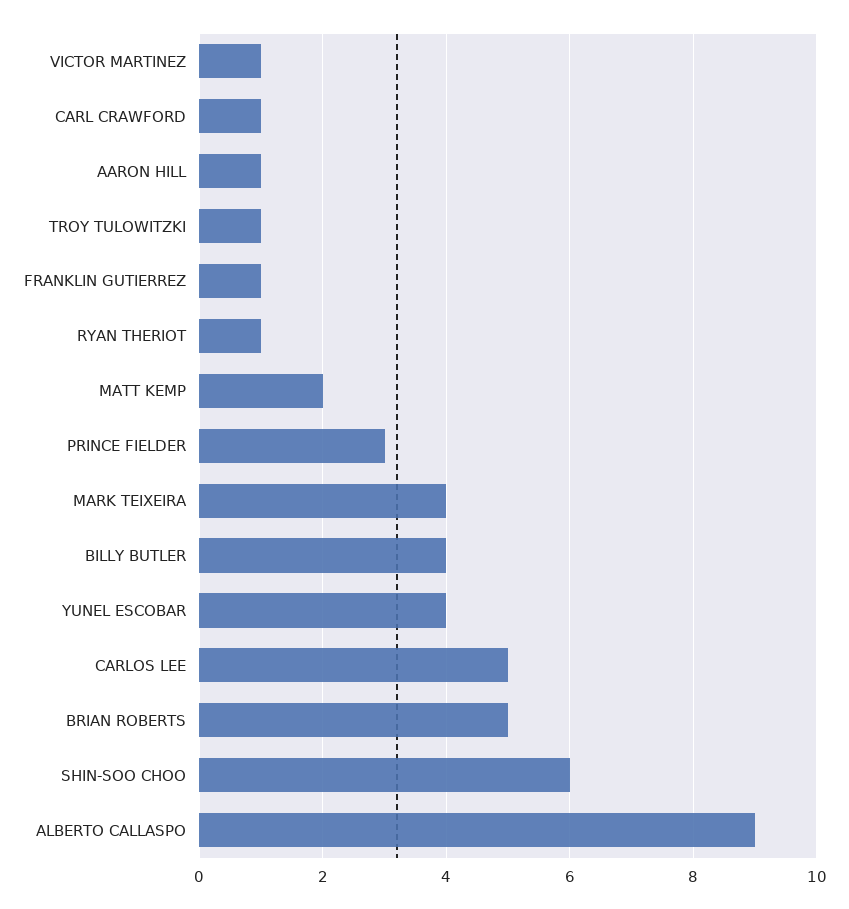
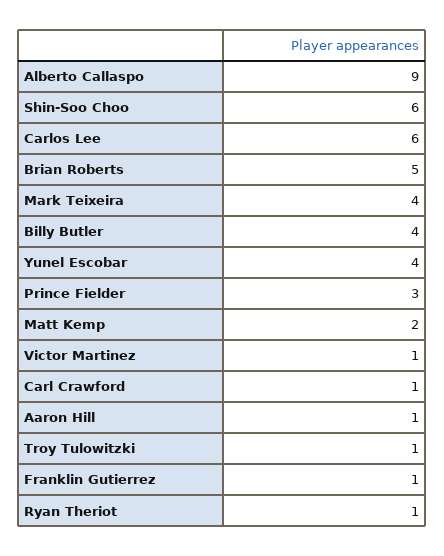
  {
    "VICTOR MARTINEZ": 1,
    "CARL CRAWFORD": 1,
    "AARON HILL": 1,
    "TROY TULOWITZKI": 1,
    "FRANKLIN GUTIERREZ": 1,
    "RYAN THERIOT": 1,
    "MATT KEMP": 2,
    "PRINCE FIELDER": 3,
    "MARK TEIXEIRA": 4,
    "BILLY BUTLER": 4,
    "YUNEL ESCOBAR": 4,
-   "CARLOS LEE": 5,
+   "CARLOS LEE": 6,
    "BRIAN ROBERTS": 5,
    "SHIN-SOO CHOO": 6,
    "ALBERTO CALLASPO": 9
  }

